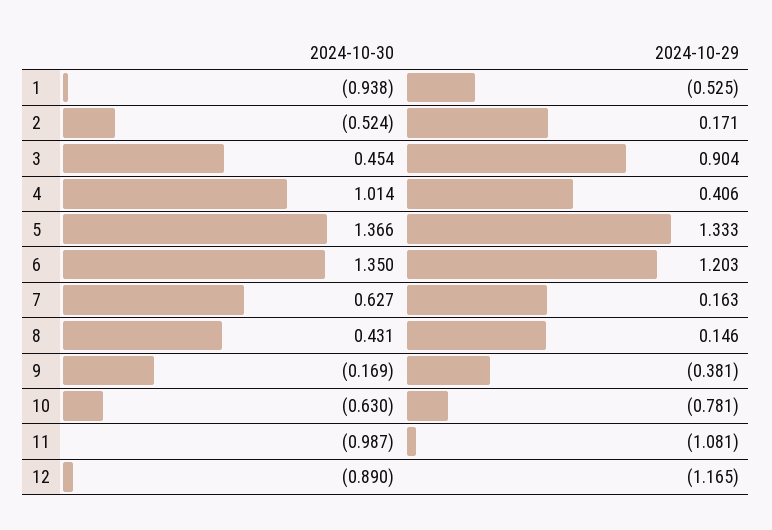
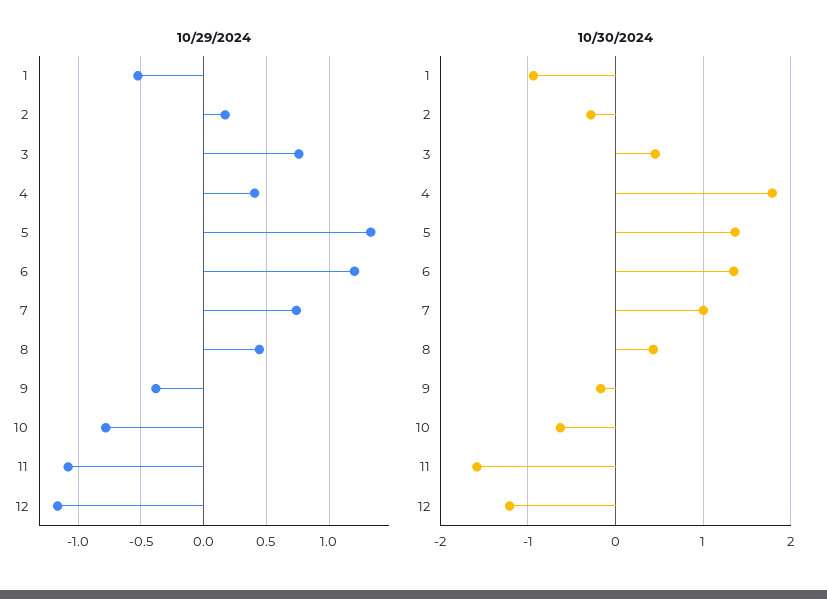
  {
    "2024-10-30": {
      "1": -0.938,
-     "2": -0.524,
+     "2": -0.3,
      "3": 0.454,
-     "4": 1.014,
+     "4": 1.8,
      "5": 1.366,
      "6": 1.35,
-     "7": 0.627,
+     "7": 1,
      "8": 0.431,
      "9": -0.169,
      "10": -0.63,
-     "11": -0.987,
+     "11": -1.6,
-     "12": -0.89
+     "12": -1.2
    },
    "2024-10-29": {
      "1": -0.525,
      "2": 0.171,
-     "3": 0.904,
+     "3": 0.75,
      "4": 0.406,
      "5": 1.333,
      "6": 1.203,
-     "7": 0.163,
+     "7": 0.75,
-     "8": 0.146,
+     "8": 0.45,
      "9": -0.381,
      "10": -0.781,
      "11": -1.081,
      "12": -1.165
    }
  }

